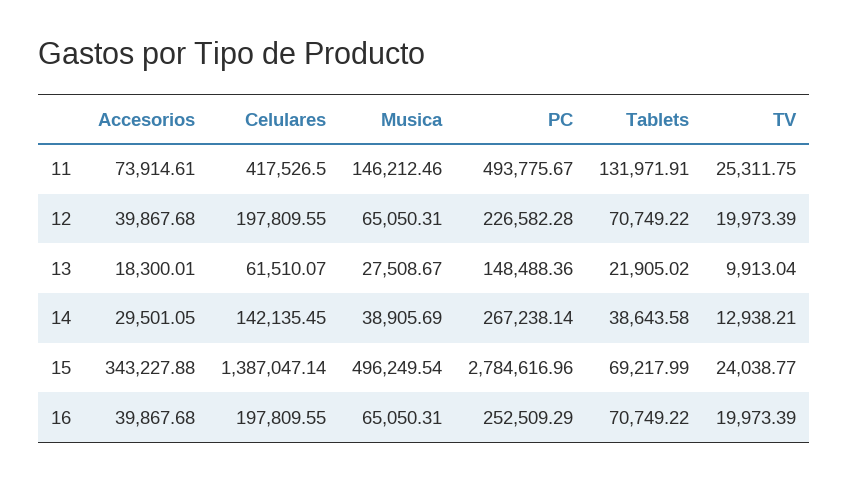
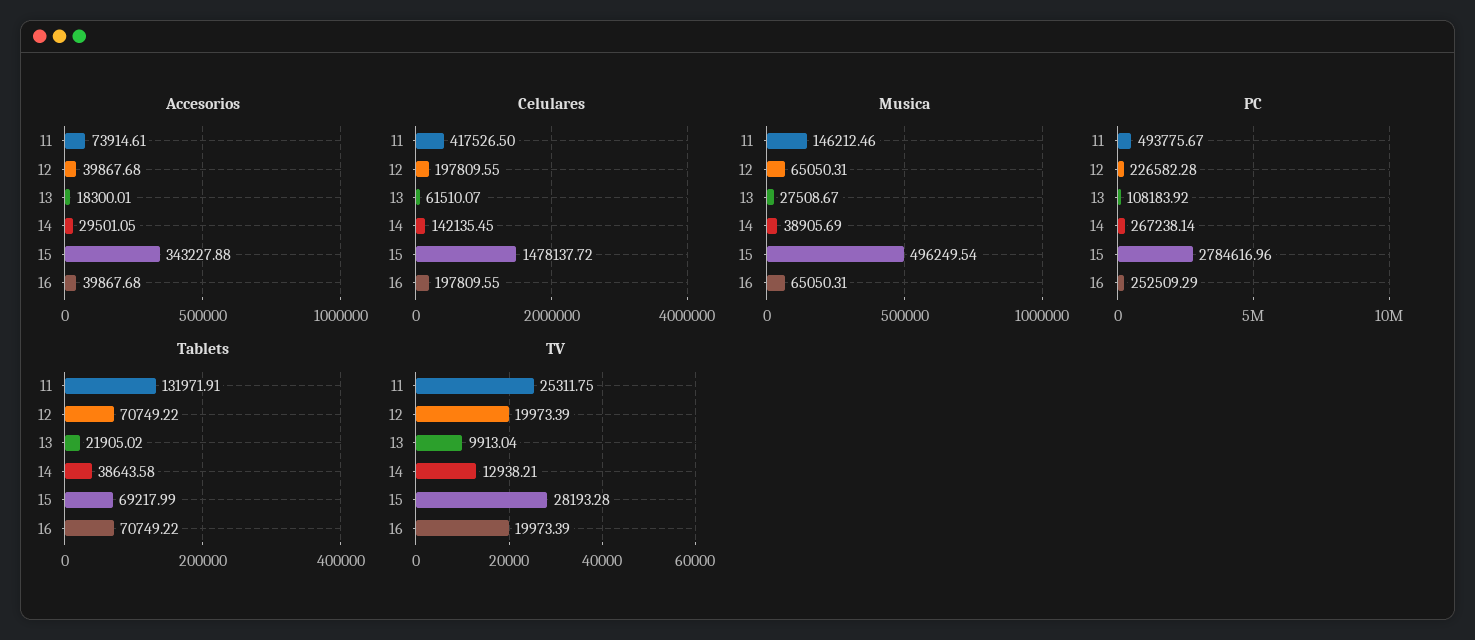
  {
    "Accesorios": {
      "11": 73914.61,
      "12": 39867.68,
      "13": 18300.01,
      "14": 29501.05,
      "15": 343227.88,
      "16": 39867.68
    },
    "Celulares": {
      "11": 417526.5,
      "12": 197809.55,
      "13": 61510.07,
      "14": 142135.45,
-     "15": 1387047.14,
+     "15": 1478137.72,
      "16": 197809.55
    },
    "Musica": {
      "11": 146212.46,
      "12": 65050.31,
      "13": 27508.67,
      "14": 38905.69,
      "15": 496249.54,
      "16": 65050.31
    },
    "PC": {
      "11": 493775.67,
      "12": 226582.28,
-     "13": 148488.36,
+     "13": 108183.92,
      "14": 267238.14,
      "15": 2784616.96,
      "16": 252509.29
    },
    "Tablets": {
      "11": 131971.91,
      "12": 70749.22,
      "13": 21905.02,
      "14": 38643.58,
      "15": 69217.99,
      "16": 70749.22
    },
    "TV": {
      "11": 25311.75,
      "12": 19973.39,
      "13": 9913.04,
      "14": 12938.21,
-     "15": 24038.77,
+     "15": 28193.28,
      "16": 19973.39
    }
  }

